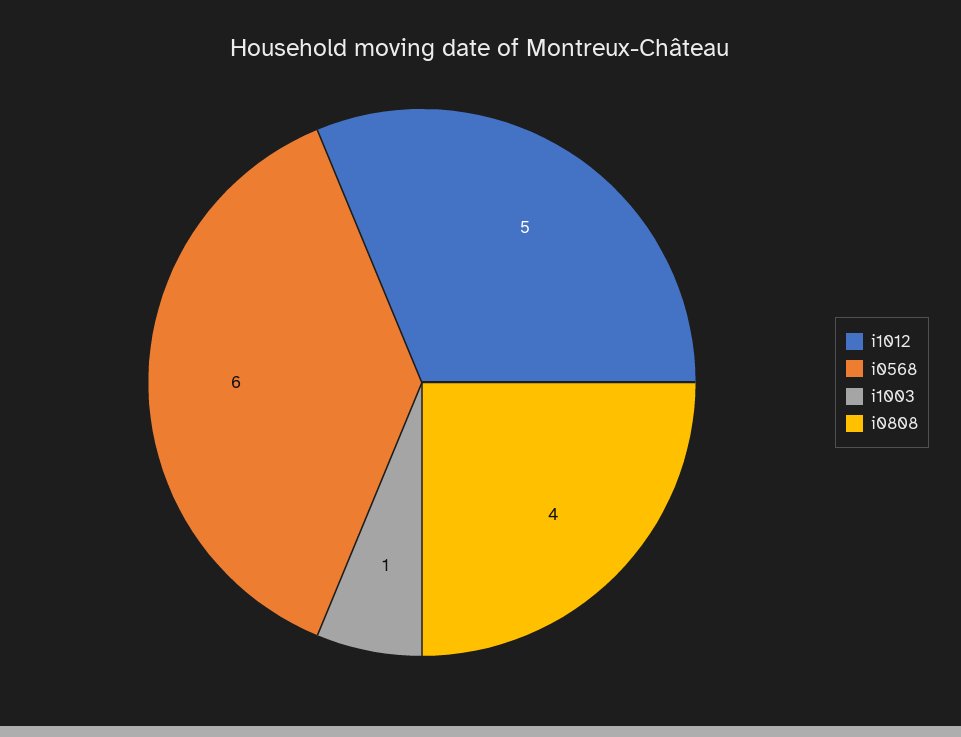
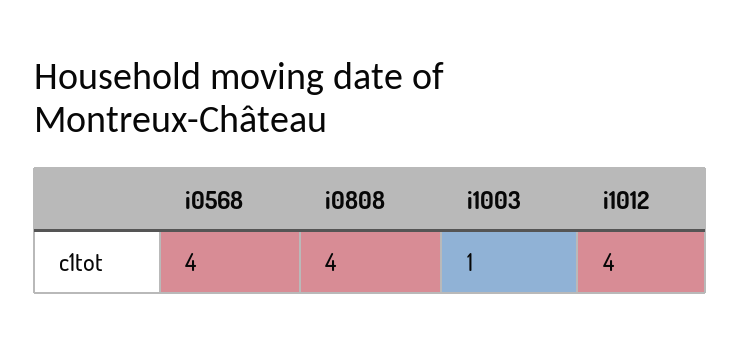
  {
-   "i1012": 5,
+   "i1012": 4,
-   "i0568": 6,
+   "i0568": 4,
    "i1003": 1,
    "i0808": 4
  }

